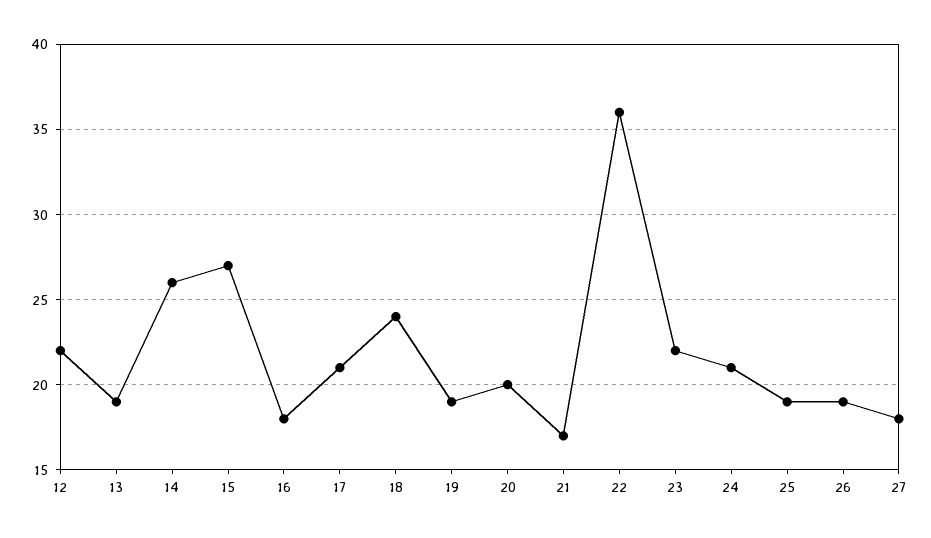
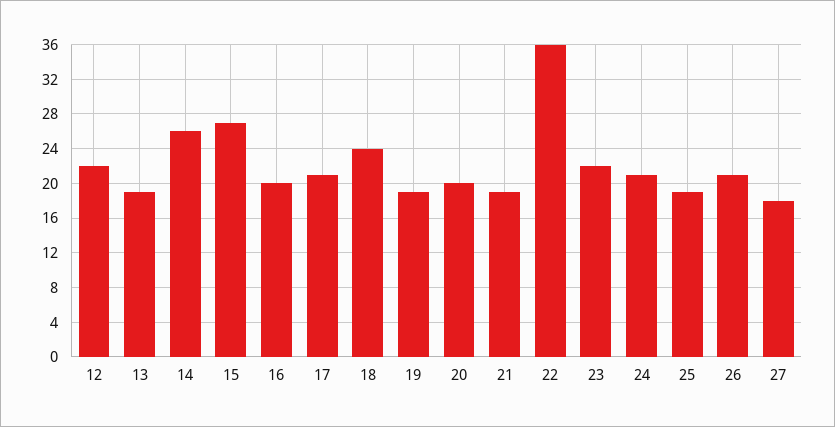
  {
    "12": 22,
    "13": 19,
    "14": 26,
    "15": 27,
-   "16": 18,
+   "16": 20,
    "17": 21,
    "18": 24,
    "19": 19,
    "20": 20,
-   "21": 17,
+   "21": 19,
    "22": 36,
    "23": 22,
    "24": 21,
    "25": 19,
-   "26": 19,
+   "26": 21,
    "27": 18
  }

